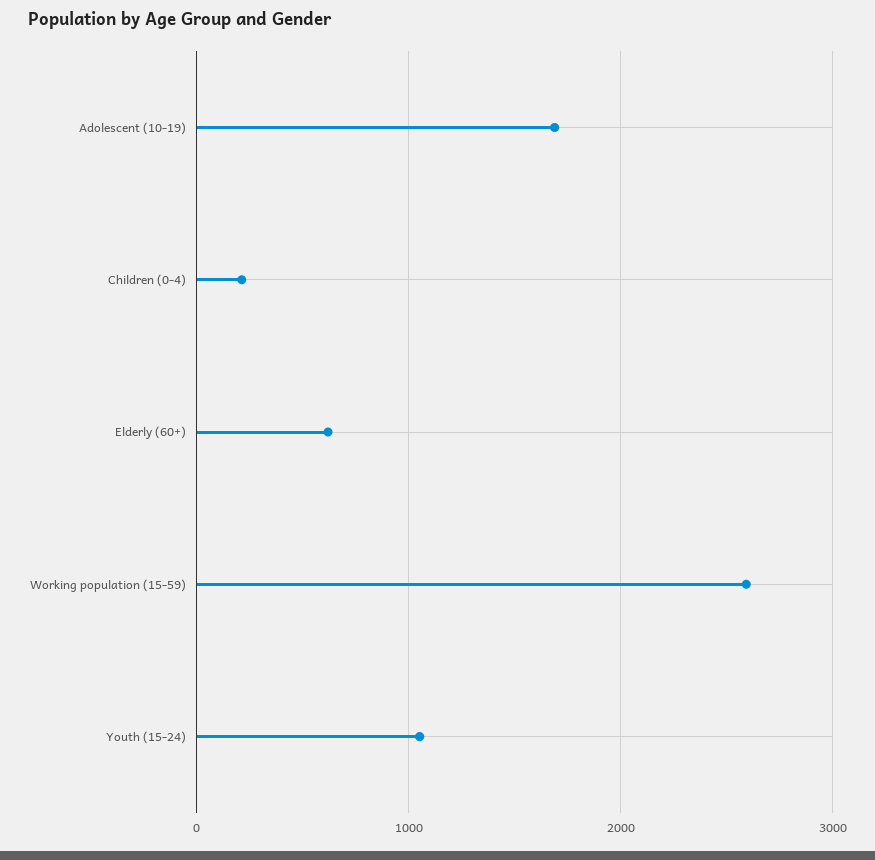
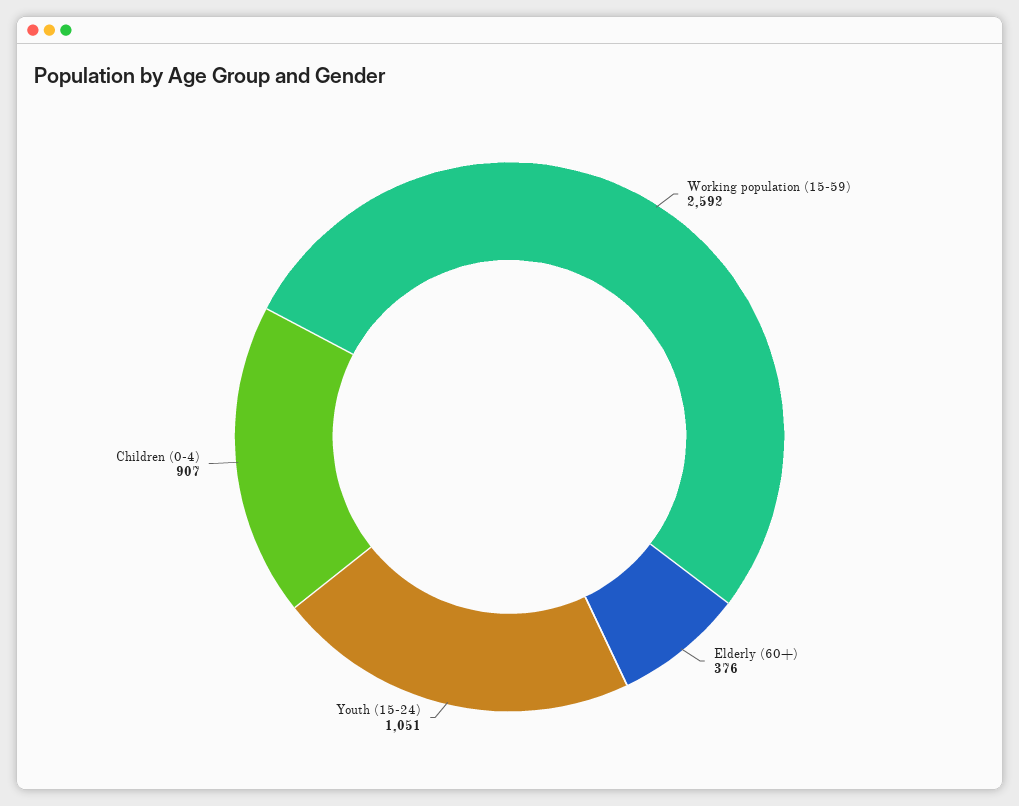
  {
-   "Adolescent (10-19)": 1700,
-   "Children (0-4)": 200,
+   "Children (0-4)": 907,
-   "Elderly (60+)": 600,
+   "Elderly (60+)": 376,
    "Working population (15-59)": 2592,
    "Youth (15-24)": 1051
  }

